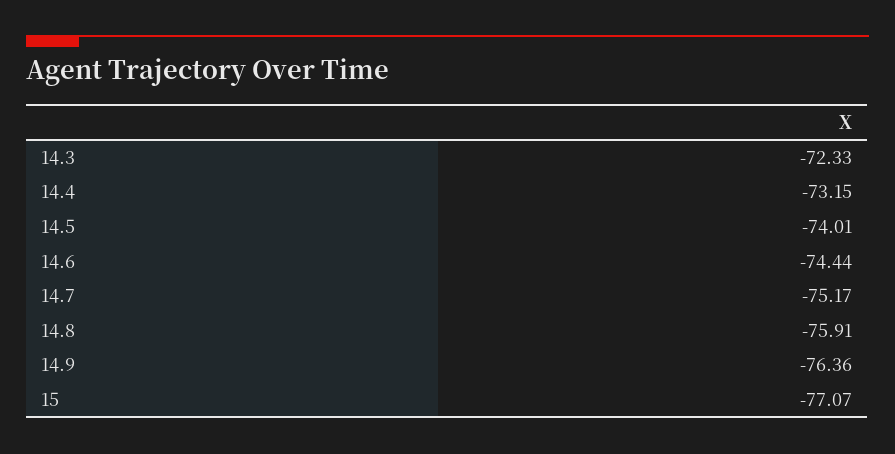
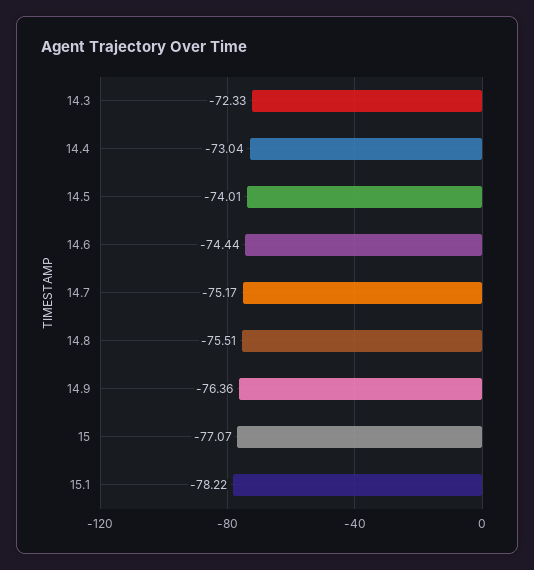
  {
    "14.3": -72.33,
-   "14.4": -73.15,
+   "14.4": -73.04,
    "14.5": -74.01,
    "14.6": -74.44,
    "14.7": -75.17,
-   "14.8": -75.91,
+   "14.8": -75.51,
    "14.9": -76.36,
-   "15": -77.07
+   "15": -77.07,
+   "15.1": -78.22
  }

